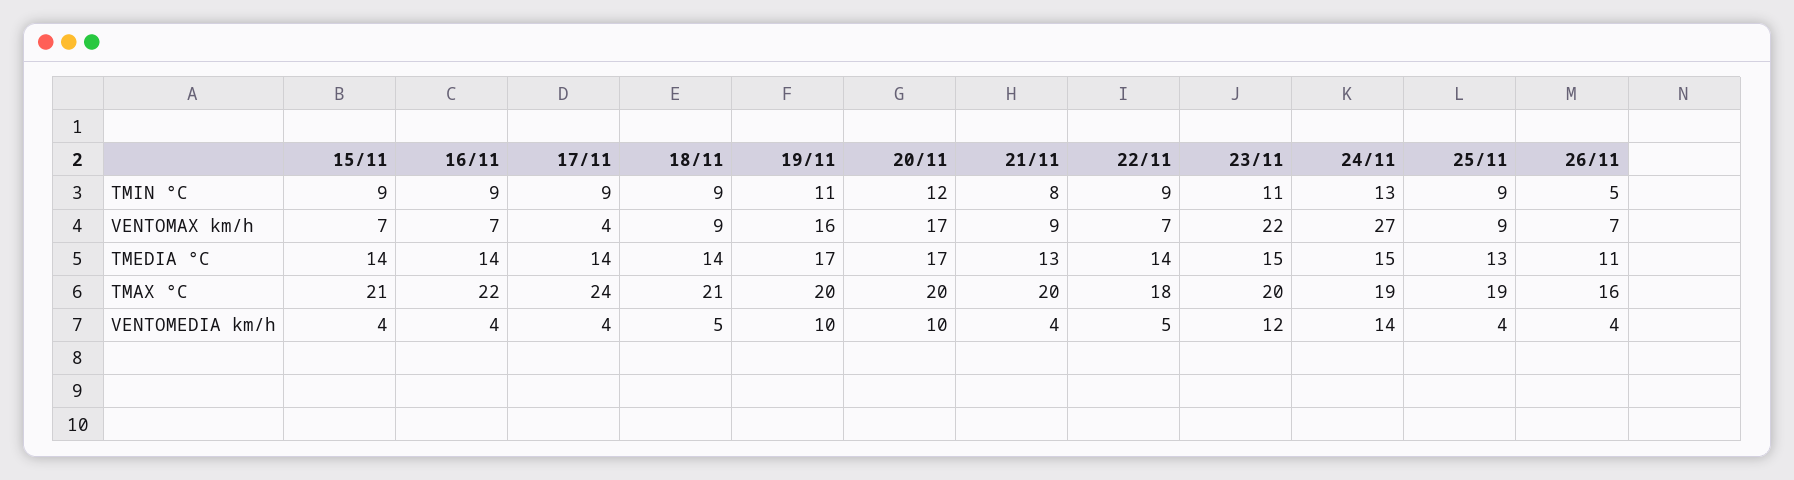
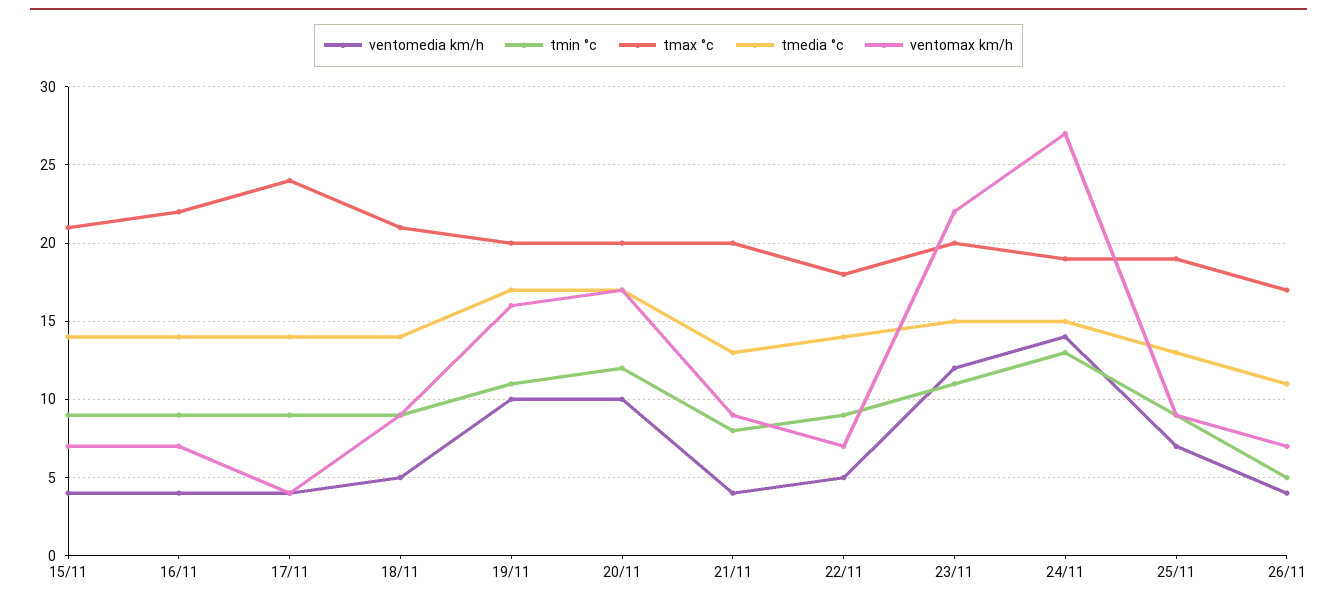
  {
    "TMIN °C": {
      "15/11": 9,
      "16/11": 9,
      "17/11": 9,
      "18/11": 9,
      "19/11": 11,
      "20/11": 12,
      "21/11": 8,
      "22/11": 9,
      "23/11": 11,
      "24/11": 13,
      "25/11": 9,
      "26/11": 5
    },
    "VENTOMAX km/h": {
      "15/11": 7,
      "16/11": 7,
      "17/11": 4,
      "18/11": 9,
      "19/11": 16,
      "20/11": 17,
      "21/11": 9,
      "22/11": 7,
      "23/11": 22,
      "24/11": 27,
      "25/11": 9,
      "26/11": 7
    },
    "TMEDIA °C": {
      "15/11": 14,
      "16/11": 14,
      "17/11": 14,
      "18/11": 14,
      "19/11": 17,
      "20/11": 17,
      "21/11": 13,
      "22/11": 14,
      "23/11": 15,
      "24/11": 15,
      "25/11": 13,
      "26/11": 11
    },
    "TMAX °C": {
      "15/11": 21,
      "16/11": 22,
      "17/11": 24,
      "18/11": 21,
      "19/11": 20,
      "20/11": 20,
      "21/11": 20,
      "22/11": 18,
      "23/11": 20,
      "24/11": 19,
      "25/11": 19,
-     "26/11": 16
+     "26/11": 17
    },
    "VENTOMEDIA km/h": {
      "15/11": 4,
      "16/11": 4,
      "17/11": 4,
      "18/11": 5,
      "19/11": 10,
      "20/11": 10,
      "21/11": 4,
      "22/11": 5,
      "23/11": 12,
      "24/11": 14,
-     "25/11": 4,
+     "25/11": 7,
      "26/11": 4
    }
  }

